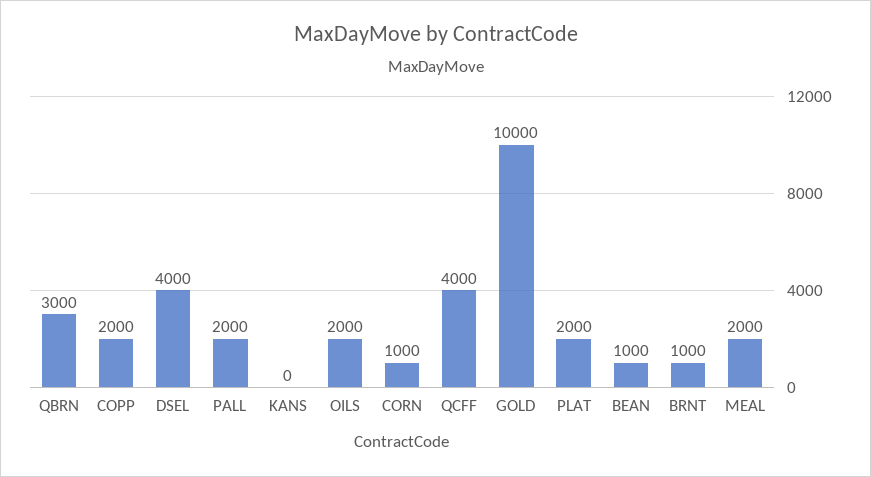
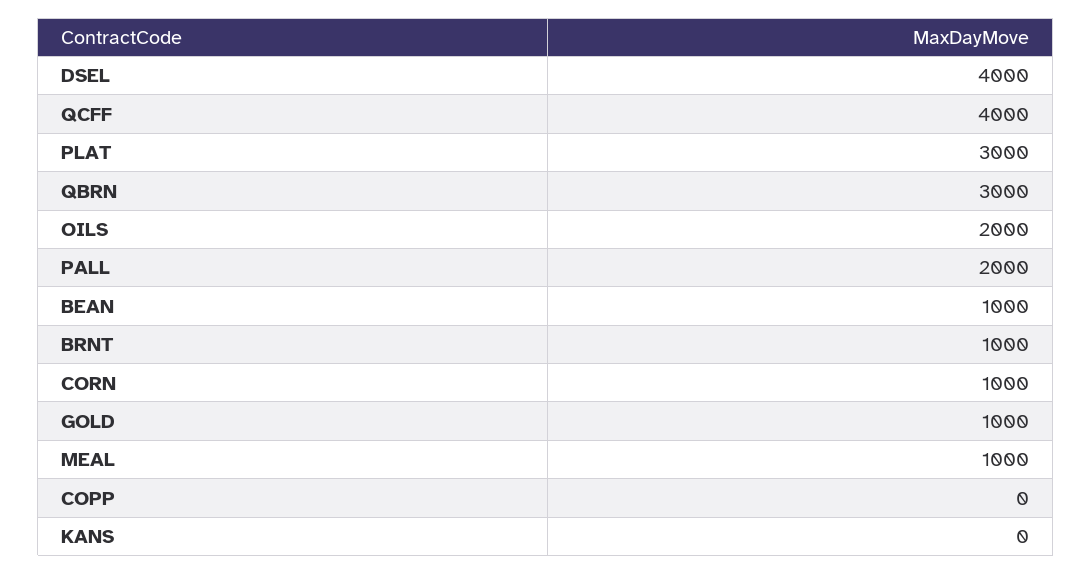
  {
    "QBRN": 3000,
-   "COPP": 2000,
+   "COPP": 0,
    "DSEL": 4000,
    "PALL": 2000,
    "KANS": 0,
    "OILS": 2000,
    "CORN": 1000,
    "QCFF": 4000,
-   "GOLD": 10000,
+   "GOLD": 1000,
-   "PLAT": 2000,
+   "PLAT": 3000,
    "BEAN": 1000,
    "BRNT": 1000,
-   "MEAL": 2000
+   "MEAL": 1000
  }

